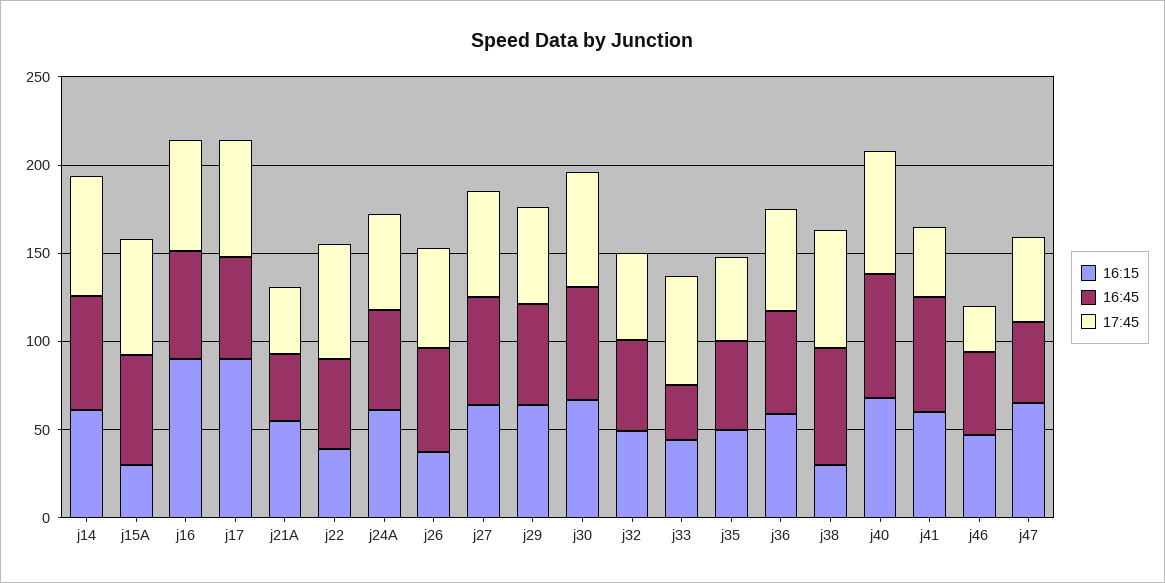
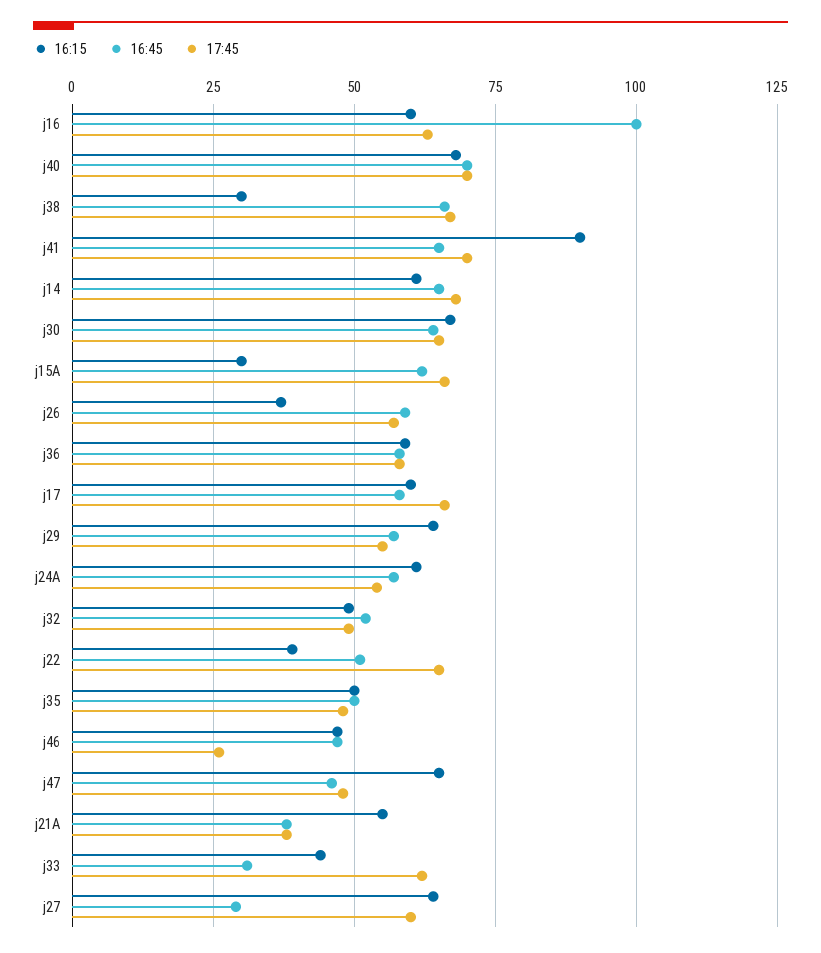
  {
    "16:15": {
      "j14": 60,
      "j15A": 30,
-     "j16": 90,
+     "j16": 60,
-     "j17": 90,
+     "j17": 60,
      "j21A": 55,
      "j22": 40,
      "j24A": 60,
      "j26": 35,
      "j27": 65,
      "j29": 65,
      "j30": 65,
      "j32": 50,
      "j33": 45,
      "j35": 50,
      "j36": 60,
      "j38": 30,
      "j40": 70,
-     "j41": 60,
+     "j41": 90,
      "j46": 45,
      "j47": 65
    },
    "16:45": {
      "j14": 65,
      "j15A": 60,
-     "j16": 60,
+     "j16": 100,
      "j17": 60,
      "j21A": 40,
      "j22": 50,
      "j24A": 55,
      "j26": 60,
-     "j27": 60,
+     "j27": 30,
      "j29": 55,
      "j30": 65,
      "j32": 50,
      "j33": 30,
      "j35": 50,
      "j36": 60,
      "j38": 65,
      "j40": 70,
      "j41": 65,
      "j46": 45,
      "j47": 45
    },
    "17:45": {
      "j14": 70,
      "j15A": 65,
      "j16": 65,
      "j17": 65,
      "j21A": 40,
      "j22": 65,
      "j24A": 55,
      "j26": 55,
      "j27": 60,
      "j29": 55,
      "j30": 65,
      "j32": 50,
      "j33": 60,
      "j35": 50,
      "j36": 60,
      "j38": 65,
      "j40": 70,
-     "j41": 40,
+     "j41": 70,
      "j46": 25,
      "j47": 50
    }
  }

